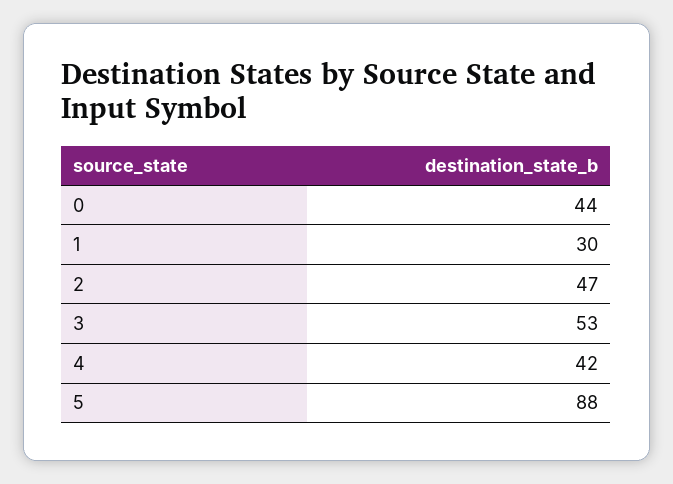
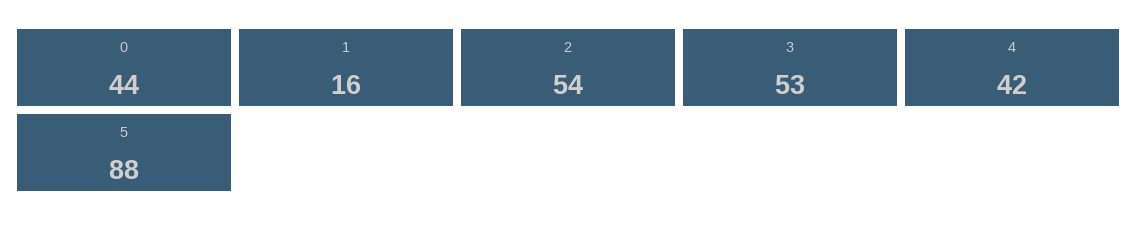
  {
    "0": 44,
-   "1": 30,
+   "1": 16,
-   "2": 47,
+   "2": 54,
    "3": 53,
    "4": 42,
    "5": 88
  }

